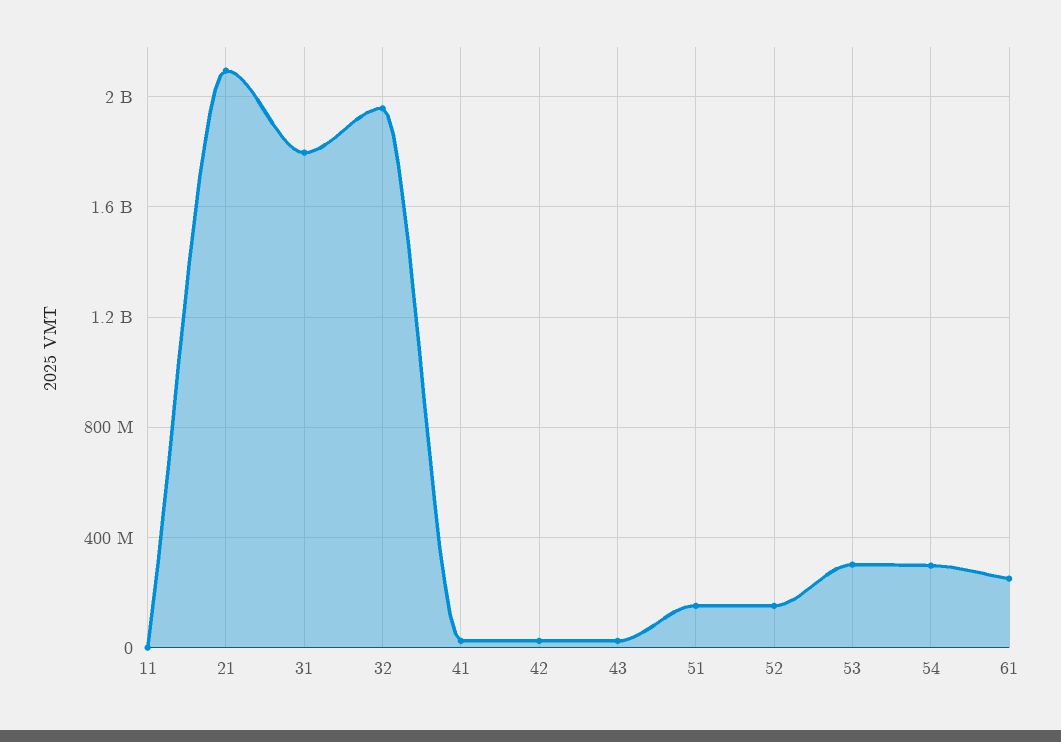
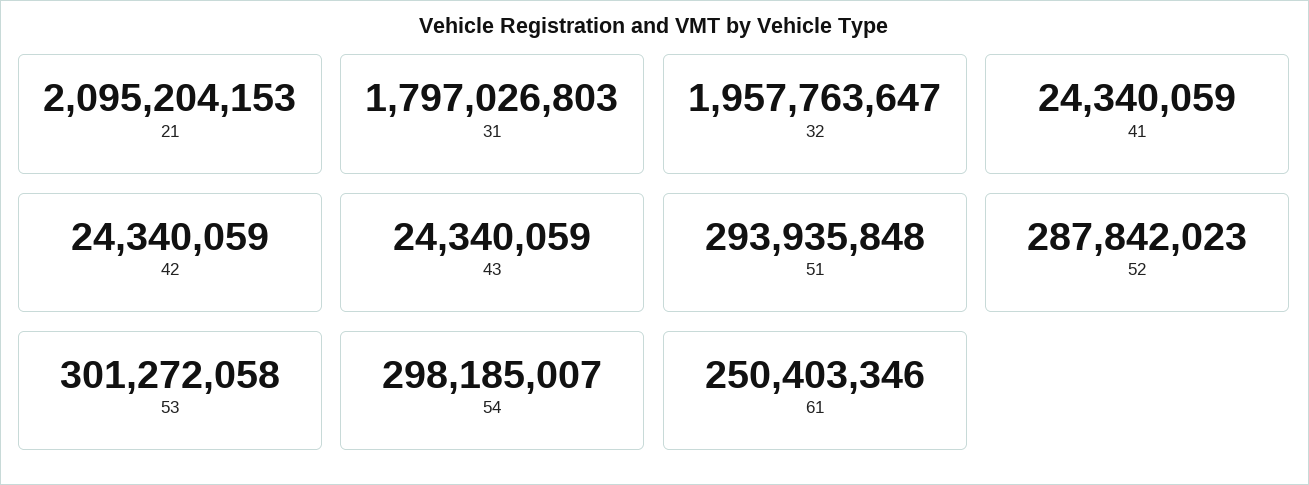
  {
-   "11": 0,
    "21": 2095204153,
    "31": 1797026803,
    "32": 1957763647,
    "41": 24340059,
    "42": 24340059,
    "43": 24340059,
-   "51": 150000000,
+   "51": 293935848,
-   "52": 150000000,
+   "52": 287842023,
    "53": 301272058,
    "54": 298185007,
    "61": 250403346
  }

